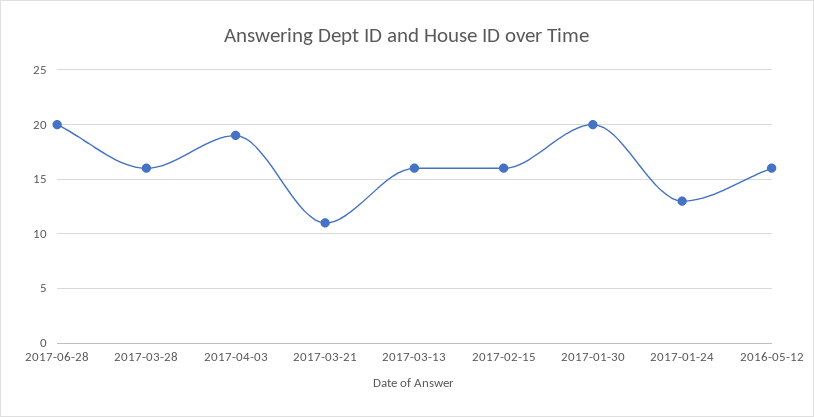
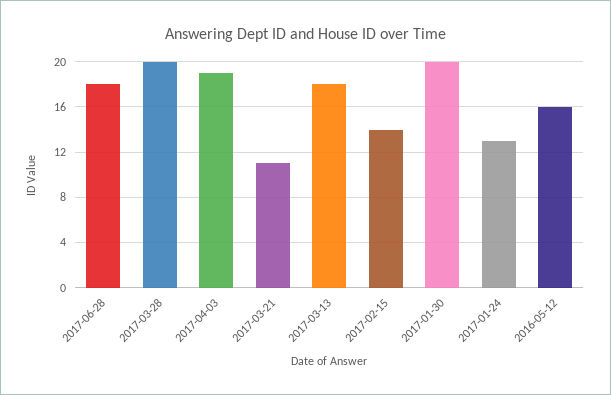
  {
-   "2017-06-28": 20,
+   "2017-06-28": 18,
-   "2017-03-28": 16,
+   "2017-03-28": 20,
    "2017-04-03": 19,
    "2017-03-21": 11,
-   "2017-03-13": 16,
+   "2017-03-13": 18,
-   "2017-02-15": 16,
+   "2017-02-15": 14,
    "2017-01-30": 20,
    "2017-01-24": 13,
    "2016-05-12": 16
  }

